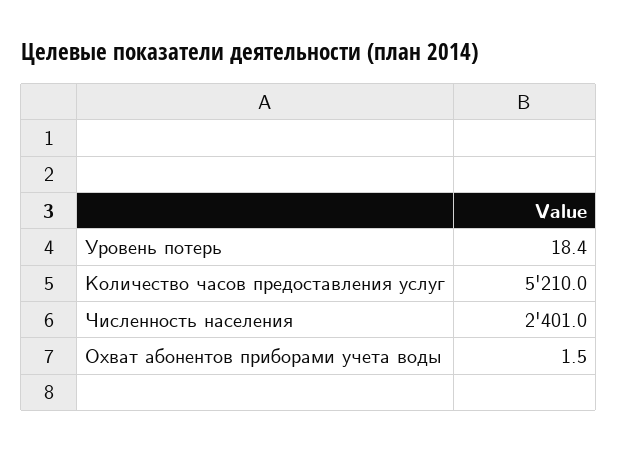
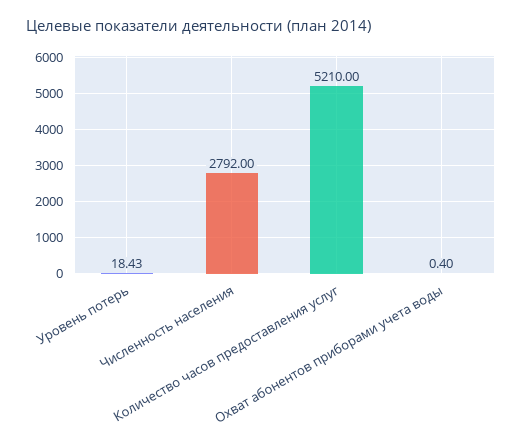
  {
    "Уровень потерь": 18.43,
    "Количество часов предоставления услуг": 5210,
-   "Численность населения": 2401,
+   "Численность населения": 2792,
-   "Охват абонентов приборами учета воды": 1.5
+   "Охват абонентов приборами учета воды": 0.4
  }

